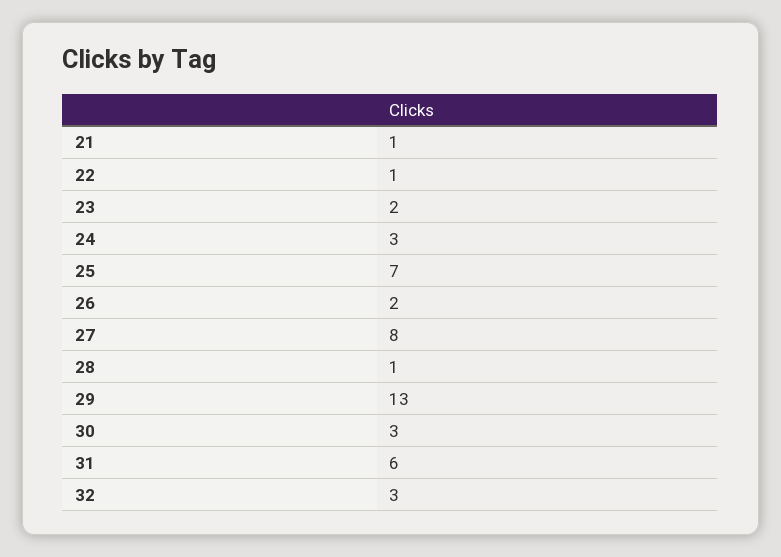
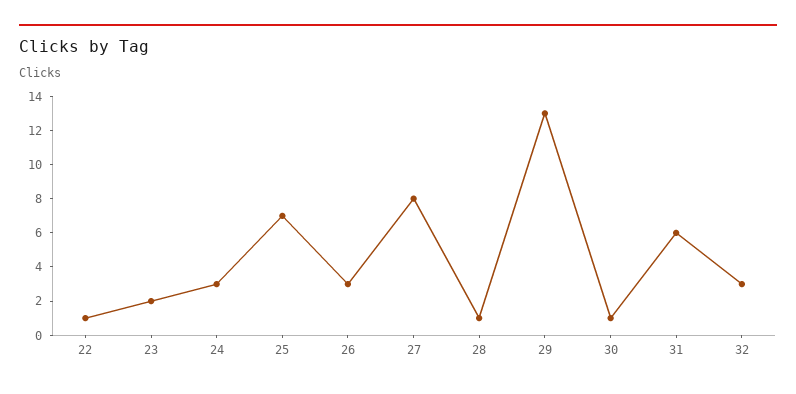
  {
-   "21": 1,
    "22": 1,
    "23": 2,
    "24": 3,
    "25": 7,
-   "26": 2,
+   "26": 3,
    "27": 8,
    "28": 1,
    "29": 13,
-   "30": 3,
+   "30": 1,
    "31": 6,
    "32": 3
  }

